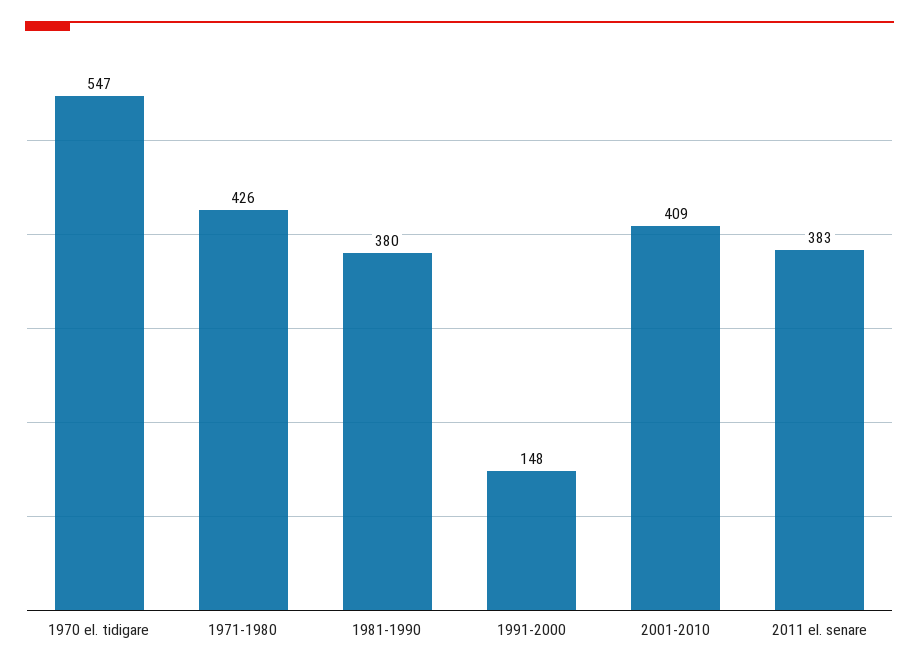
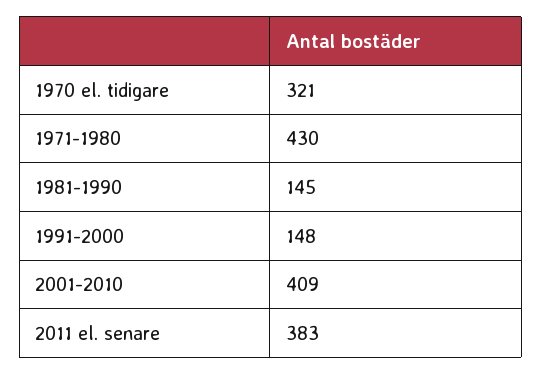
  {
-   "1970 el. tidigare": 547,
+   "1970 el. tidigare": 321,
-   "1971-1980": 426,
+   "1971-1980": 430,
-   "1981-1990": 380,
+   "1981-1990": 145,
    "1991-2000": 148,
    "2001-2010": 409,
    "2011 el. senare": 383
  }

